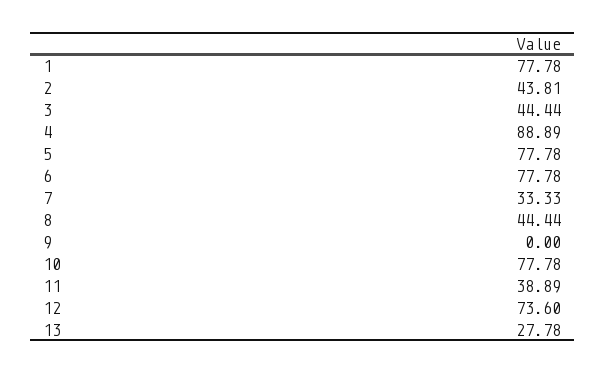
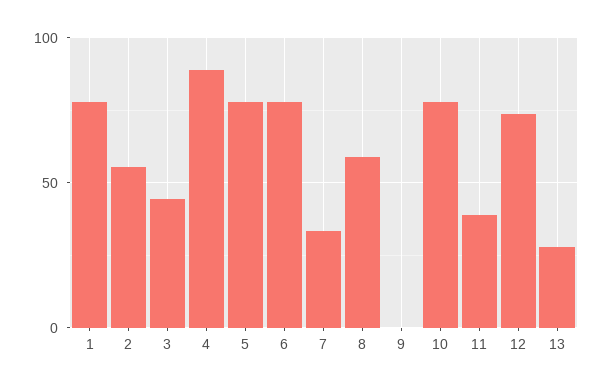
  {
    "1": 77.78,
-   "2": 43.81,
+   "2": 55,
    "3": 44.44,
    "4": 88.89,
    "5": 77.78,
    "6": 77.78,
    "7": 33.33,
-   "8": 44.44,
+   "8": 60,
    "9": 0,
    "10": 77.78,
    "11": 38.89,
    "12": 73.6,
    "13": 27.78
  }

